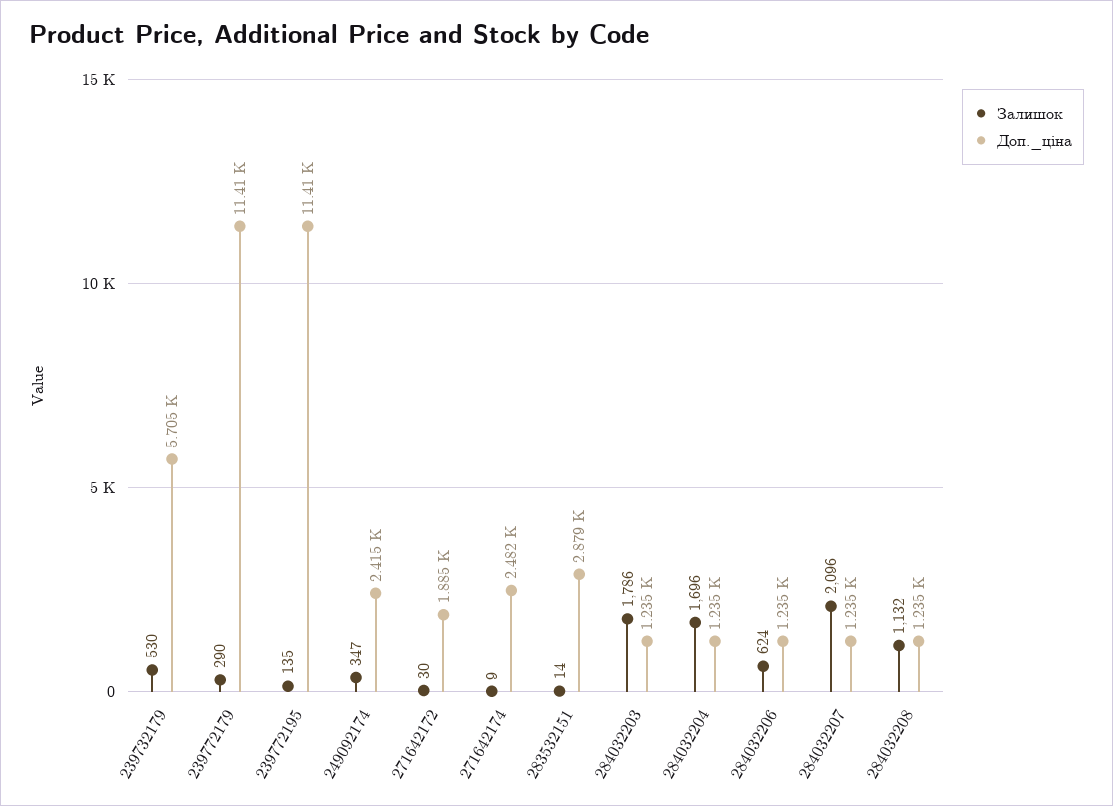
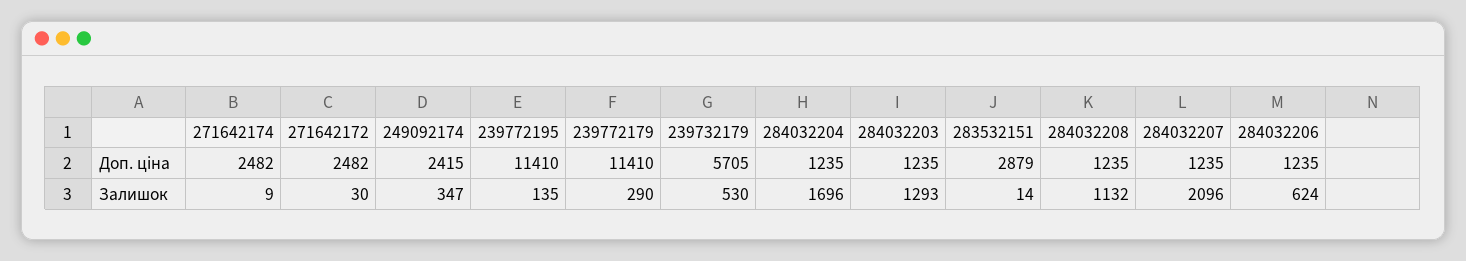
  {
    "Залишок": {
      "239732179": 530,
      "239772179": 290,
      "239772195": 135,
      "249092174": 347,
      "271642172": 30,
      "271642174": 9,
      "283532151": 14,
-     "284032203": 1786,
+     "284032203": 1293,
      "284032204": 1696,
      "284032206": 624,
      "284032207": 2096,
      "284032208": 1132
    },
    "Доп._ціна": {
      "239732179": 5705,
      "239772179": 11410,
      "239772195": 11410,
      "249092174": 2415,
-     "271642172": 1885,
+     "271642172": 2482,
      "271642174": 2482,
      "283532151": 2879,
      "284032203": 1235,
      "284032204": 1235,
      "284032206": 1235,
      "284032207": 1235,
      "284032208": 1235
    }
  }

